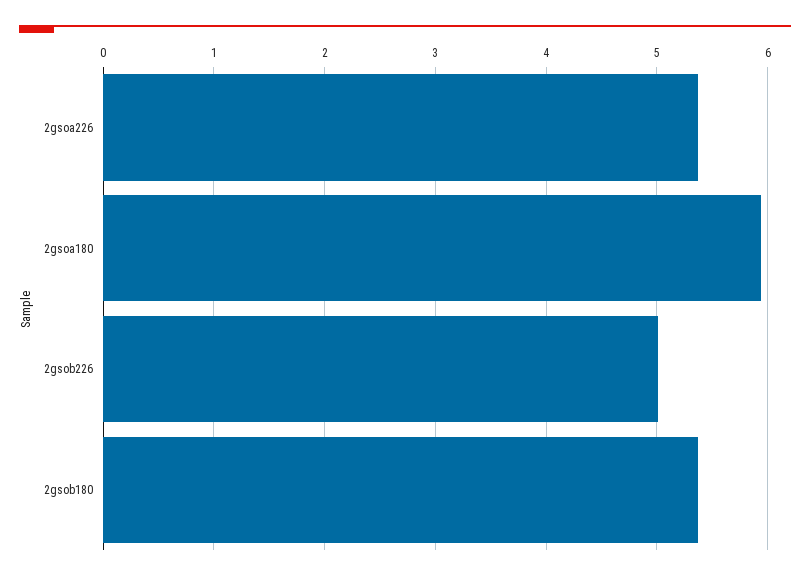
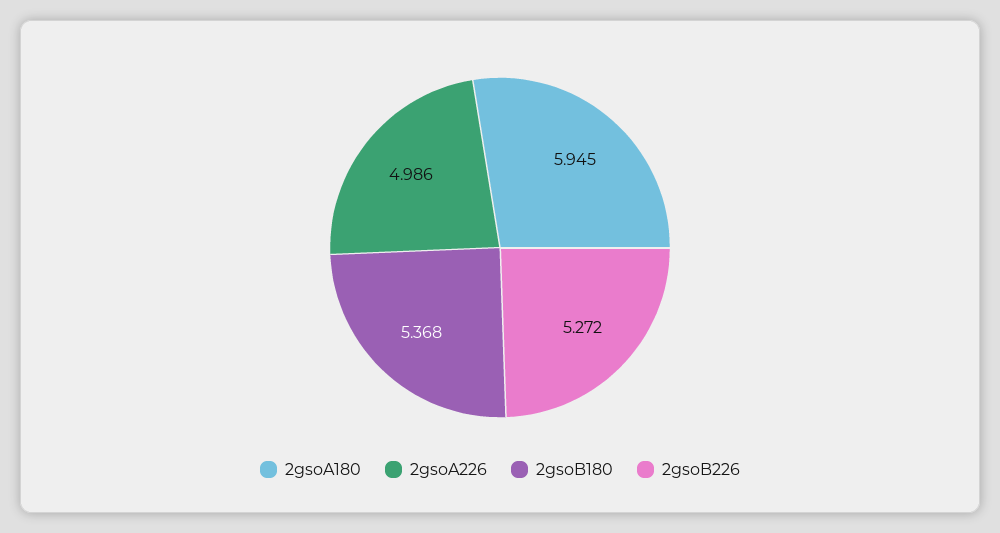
  {
-   "2gsoa226": 5.4,
+   "2gsoa226": 4.986,
    "2gsoa180": 5.945,
-   "2gsob226": 5,
+   "2gsob226": 5.272,
    "2gsob180": 5.368
  }

